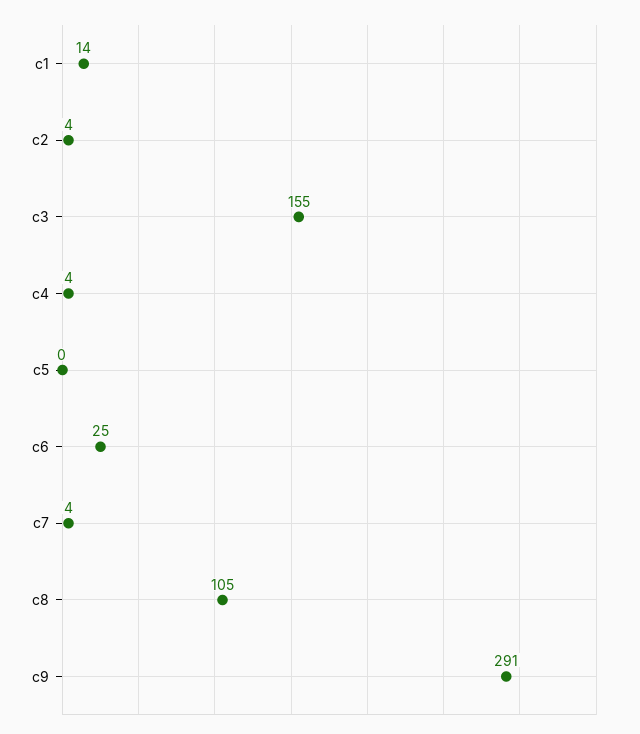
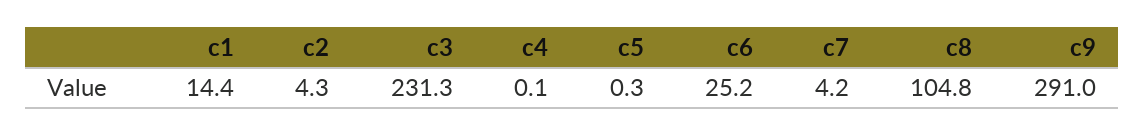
  {
    "c1": 14.4,
    "c2": 4.3,
-   "c3": 155,
+   "c3": 231.3,
-   "c4": 4,
+   "c4": 0.1,
    "c5": 0.3,
    "c6": 25.2,
    "c7": 4.2,
    "c8": 104.8,
    "c9": 291
  }

